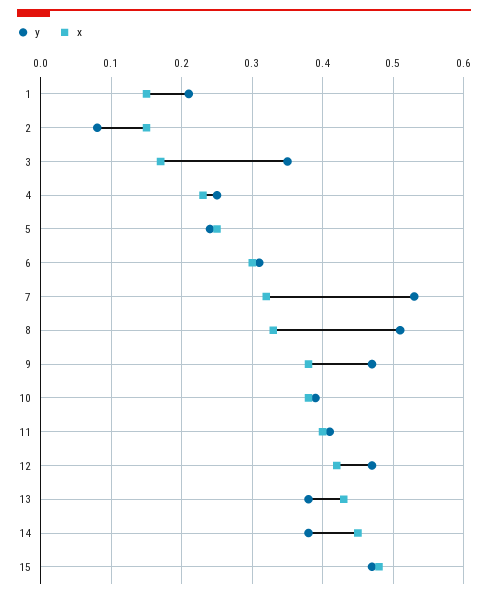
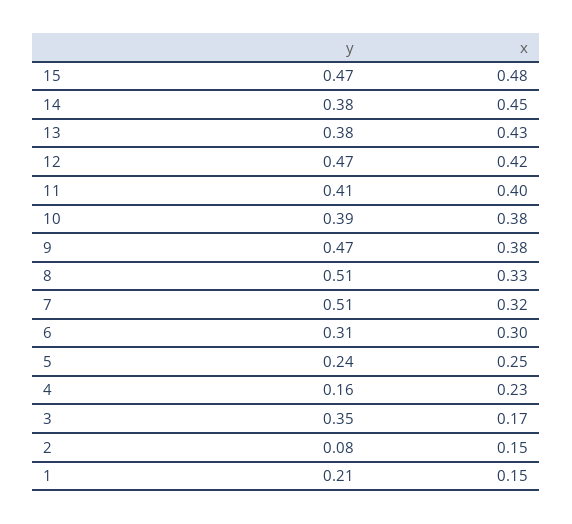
  {
    "y": {
      "1": 0.21,
      "2": 0.08,
      "3": 0.35,
-     "4": 0.25,
+     "4": 0.16,
      "5": 0.24,
      "6": 0.31,
-     "7": 0.53,
+     "7": 0.51,
      "8": 0.51,
      "9": 0.47,
      "10": 0.39,
      "11": 0.41,
      "12": 0.47,
      "13": 0.38,
      "14": 0.38,
      "15": 0.47
    },
    "x": {
      "1": 0.15,
      "2": 0.15,
      "3": 0.17,
      "4": 0.23,
      "5": 0.25,
      "6": 0.3,
      "7": 0.32,
      "8": 0.33,
      "9": 0.38,
      "10": 0.38,
      "11": 0.4,
      "12": 0.42,
      "13": 0.43,
      "14": 0.45,
      "15": 0.48
    }
  }

